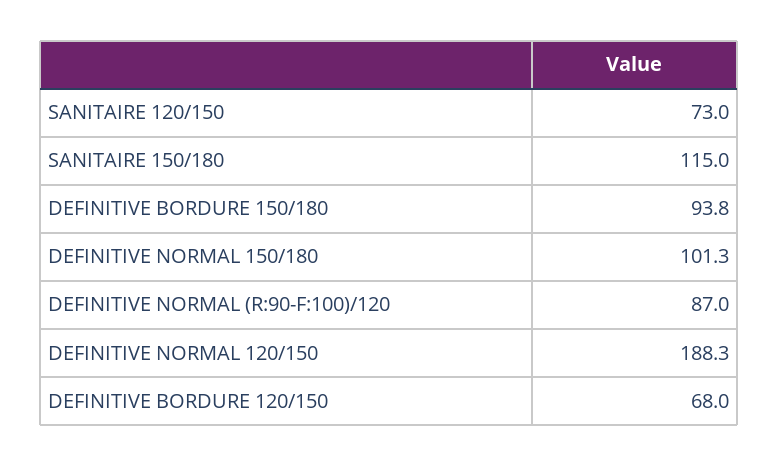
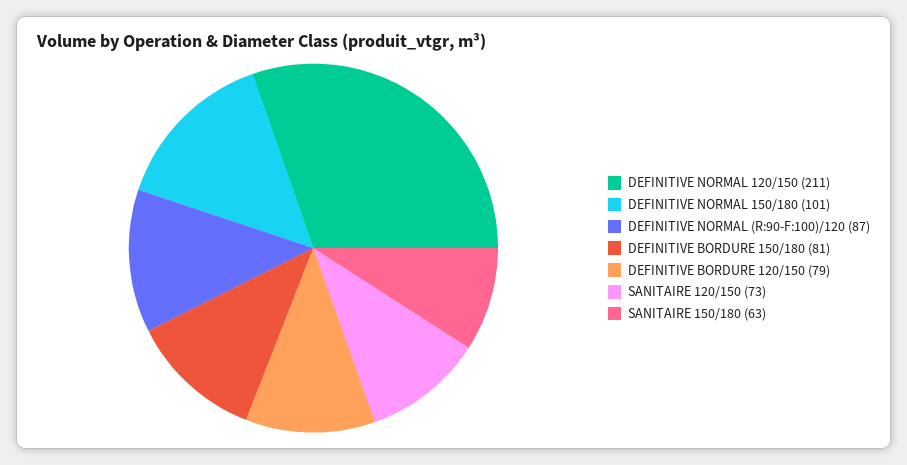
  {
    "SANITAIRE 120/150": 73,
-   "SANITAIRE 150/180": 115,
+   "SANITAIRE 150/180": 63,
-   "DEFINITIVE BORDURE 150/180": 93.8,
+   "DEFINITIVE BORDURE 150/180": 81,
    "DEFINITIVE NORMAL 150/180": 101.3,
    "DEFINITIVE NORMAL (R:90-F:100)/120": 87,
-   "DEFINITIVE NORMAL 120/150": 188.3,
+   "DEFINITIVE NORMAL 120/150": 211,
-   "DEFINITIVE BORDURE 120/150": 68
+   "DEFINITIVE BORDURE 120/150": 79
  }

